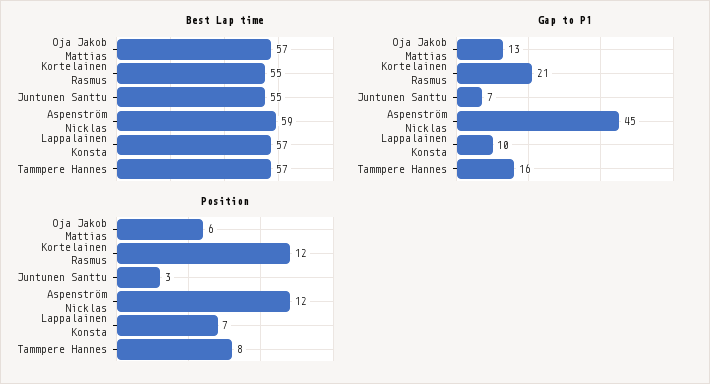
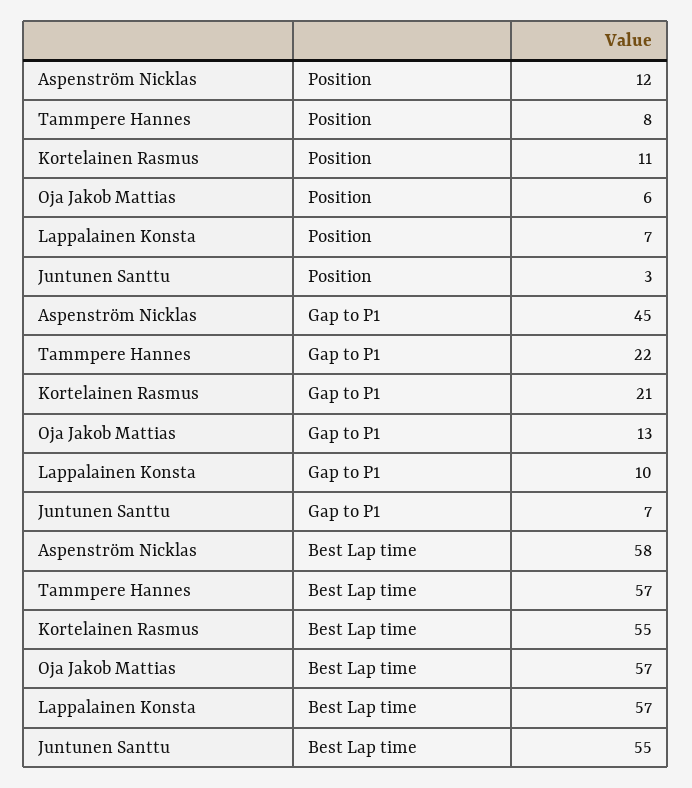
  {
    "Best Lap time": {
      "Oja Jakob Mattias": 57,
      "Kortelainen Rasmus": 55,
      "Juntunen Santtu": 55,
-     "Aspenström Nicklas": 59,
+     "Aspenström Nicklas": 58,
      "Lappalainen Konsta": 57,
      "Tammpere Hannes": 57
    },
    "Gap to P1": {
      "Oja Jakob Mattias": 13,
      "Kortelainen Rasmus": 21,
      "Juntunen Santtu": 7,
      "Aspenström Nicklas": 45,
      "Lappalainen Konsta": 10,
-     "Tammpere Hannes": 16
+     "Tammpere Hannes": 22
    },
    "Position": {
      "Oja Jakob Mattias": 6,
-     "Kortelainen Rasmus": 12,
+     "Kortelainen Rasmus": 11,
      "Juntunen Santtu": 3,
      "Aspenström Nicklas": 12,
      "Lappalainen Konsta": 7,
      "Tammpere Hannes": 8
    }
  }

